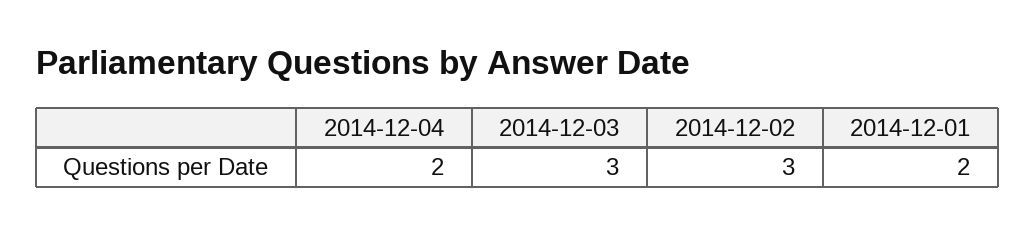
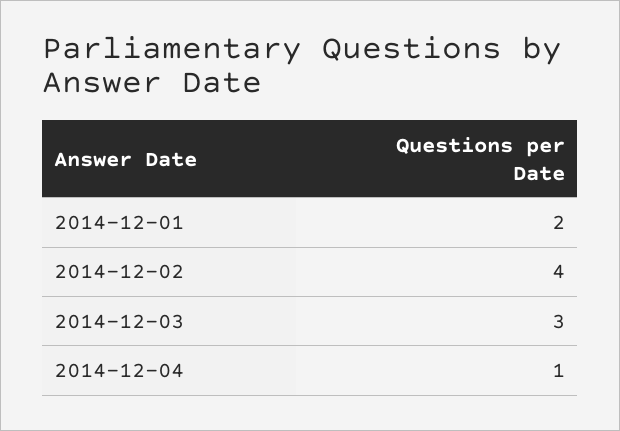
  {
-   "2014-12-04": 2,
+   "2014-12-04": 1,
    "2014-12-03": 3,
-   "2014-12-02": 3,
+   "2014-12-02": 4,
    "2014-12-01": 2
  }

